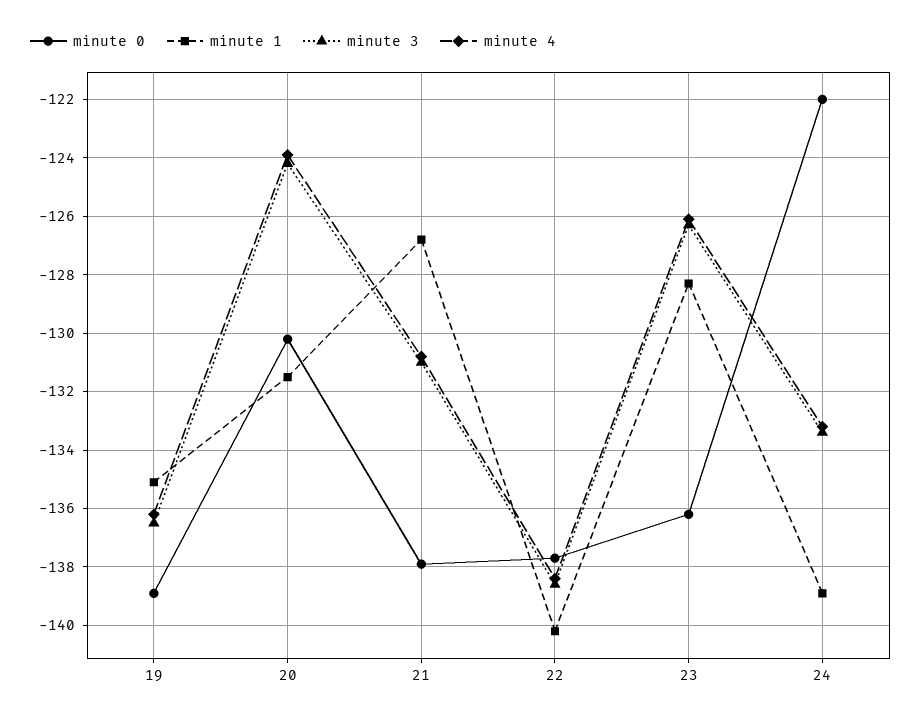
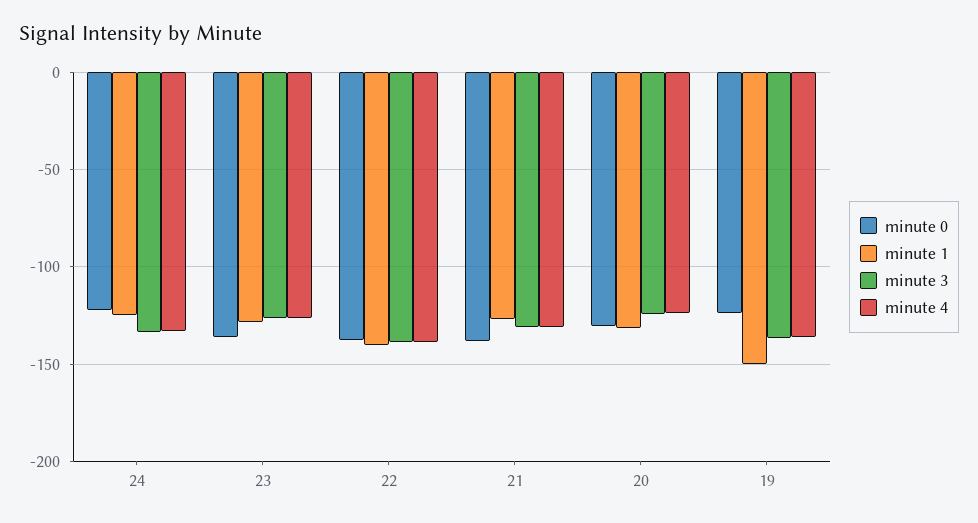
  {
    "minute 0": {
-     "19": -139,
+     "19": -125,
      "20": -130,
      "21": -138,
      "22": -137.5,
      "23": -136,
      "24": -122
    },
    "minute 1": {
-     "19": -135,
+     "19": -150,
      "20": -131.5,
      "21": -127,
      "22": -140,
      "23": -128.5,
-     "24": -139
+     "24": -125
    },
    "minute 3": {
      "19": -136.5,
      "20": -124,
      "21": -131,
      "22": -138.5,
      "23": -126.5,
      "24": -133.5
    },
    "minute 4": {
      "19": -136,
      "20": -124,
      "21": -131,
      "22": -138.5,
      "23": -126,
      "24": -133
    }
  }

